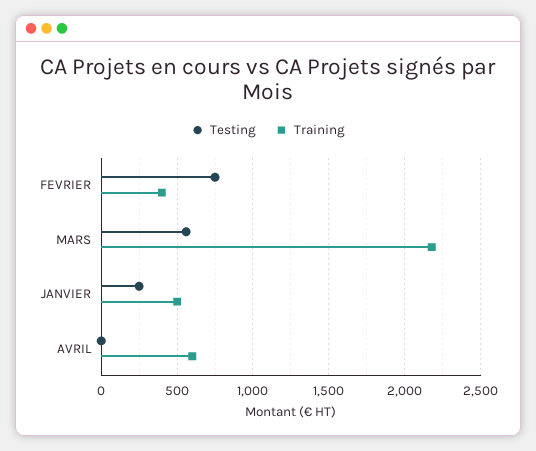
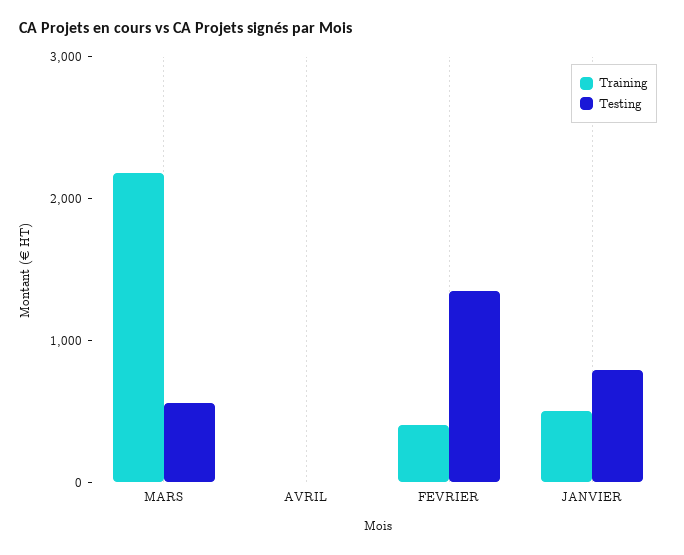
  {
    "Testing": {
-     "FEVRIER": 750,
+     "FEVRIER": 1400,
      "MARS": 550,
-     "JANVIER": 250,
+     "JANVIER": 800,
      "AVRIL": 0
    },
    "Training": {
      "FEVRIER": 400,
      "MARS": 2200,
      "JANVIER": 500,
-     "AVRIL": 600
+     "AVRIL": 0
    }
  }

